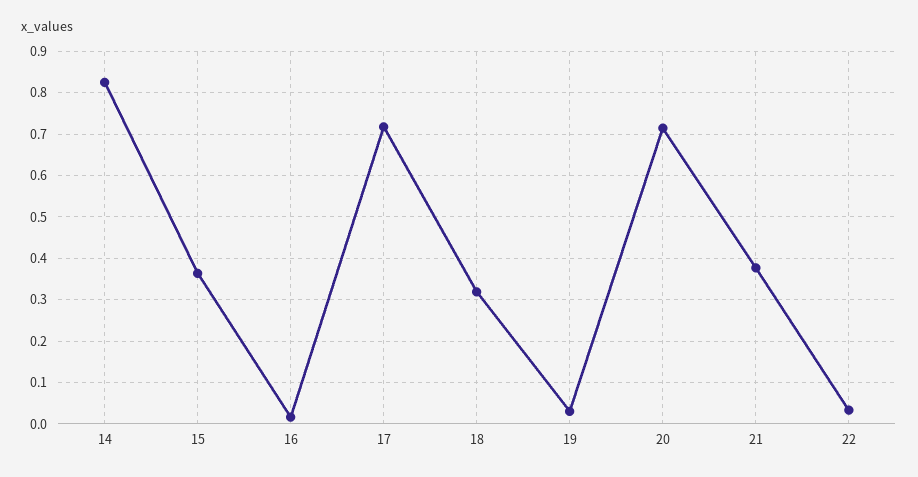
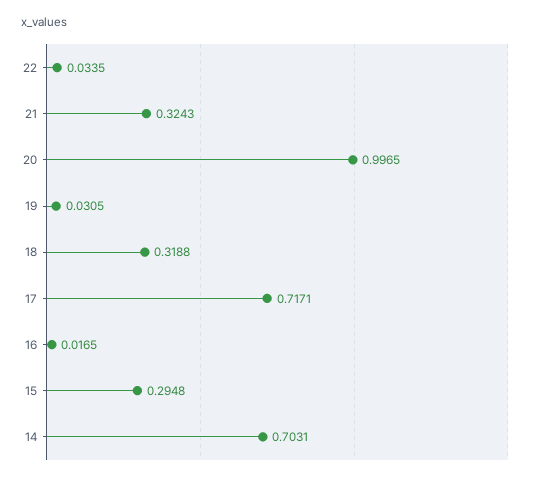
  {
-   "14": 0.82,
+   "14": 0.7031,
-   "15": 0.36,
+   "15": 0.2948,
    "16": 0.0165,
    "17": 0.7171,
    "18": 0.3188,
    "19": 0.0305,
-   "20": 0.72,
+   "20": 0.9965,
-   "21": 0.38,
+   "21": 0.3243,
    "22": 0.0335
  }

